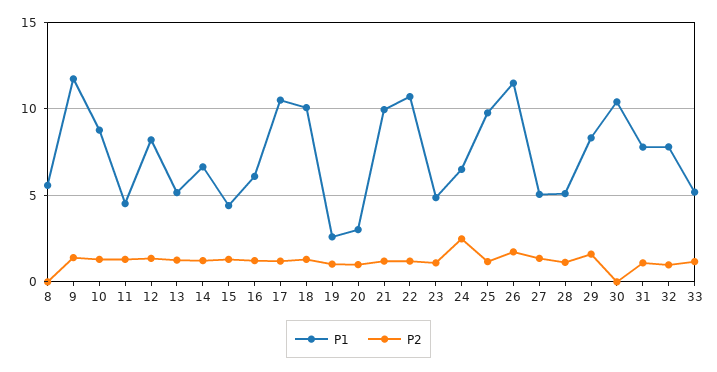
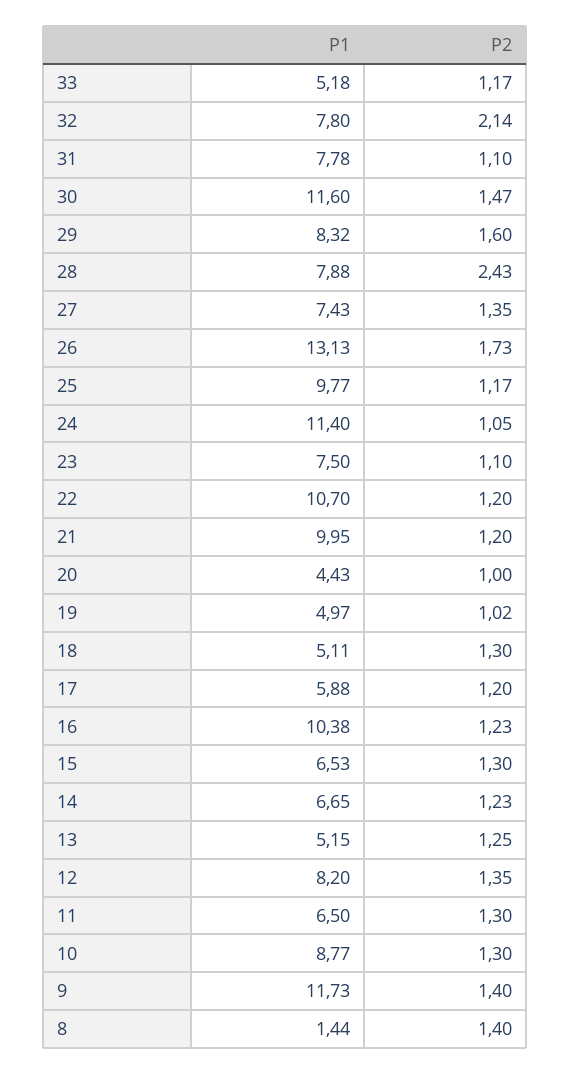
  {
    "P1": {
-     "8": 5.5,
+     "8": 1.44,
      "9": 11.73,
      "10": 8.77,
-     "11": 4.5,
+     "11": 6.5,
      "12": 8.2,
      "13": 5.15,
      "14": 6.65,
-     "15": 4.5,
+     "15": 6.53,
-     "16": 6,
+     "16": 10.38,
-     "17": 10.5,
+     "17": 5.88,
-     "18": 10,
+     "18": 5.11,
-     "19": 2.5,
+     "19": 4.97,
-     "20": 3,
+     "20": 4.43,
      "21": 9.95,
      "22": 10.7,
-     "23": 5,
+     "23": 7.5,
-     "24": 6.5,
+     "24": 11.4,
      "25": 9.77,
-     "26": 11.5,
+     "26": 13.13,
-     "27": 5,
+     "27": 7.43,
-     "28": 5,
+     "28": 7.88,
      "29": 8.32,
-     "30": 10.5,
+     "30": 11.6,
      "31": 7.78,
      "32": 7.8,
      "33": 5.18
    },
    "P2": {
-     "8": 0,
+     "8": 1.4,
      "9": 1.4,
      "10": 1.3,
      "11": 1.3,
      "12": 1.35,
      "13": 1.25,
      "14": 1.23,
      "15": 1.3,
      "16": 1.23,
      "17": 1.2,
      "18": 1.3,
      "19": 1.02,
      "20": 1,
      "21": 1.2,
      "22": 1.2,
      "23": 1.1,
-     "24": 2.5,
+     "24": 1.05,
      "25": 1.17,
      "26": 1.73,
      "27": 1.35,
-     "28": 1,
+     "28": 2.43,
      "29": 1.6,
-     "30": 0,
+     "30": 1.47,
      "31": 1.1,
-     "32": 1,
+     "32": 2.14,
      "33": 1.17
    }
  }

